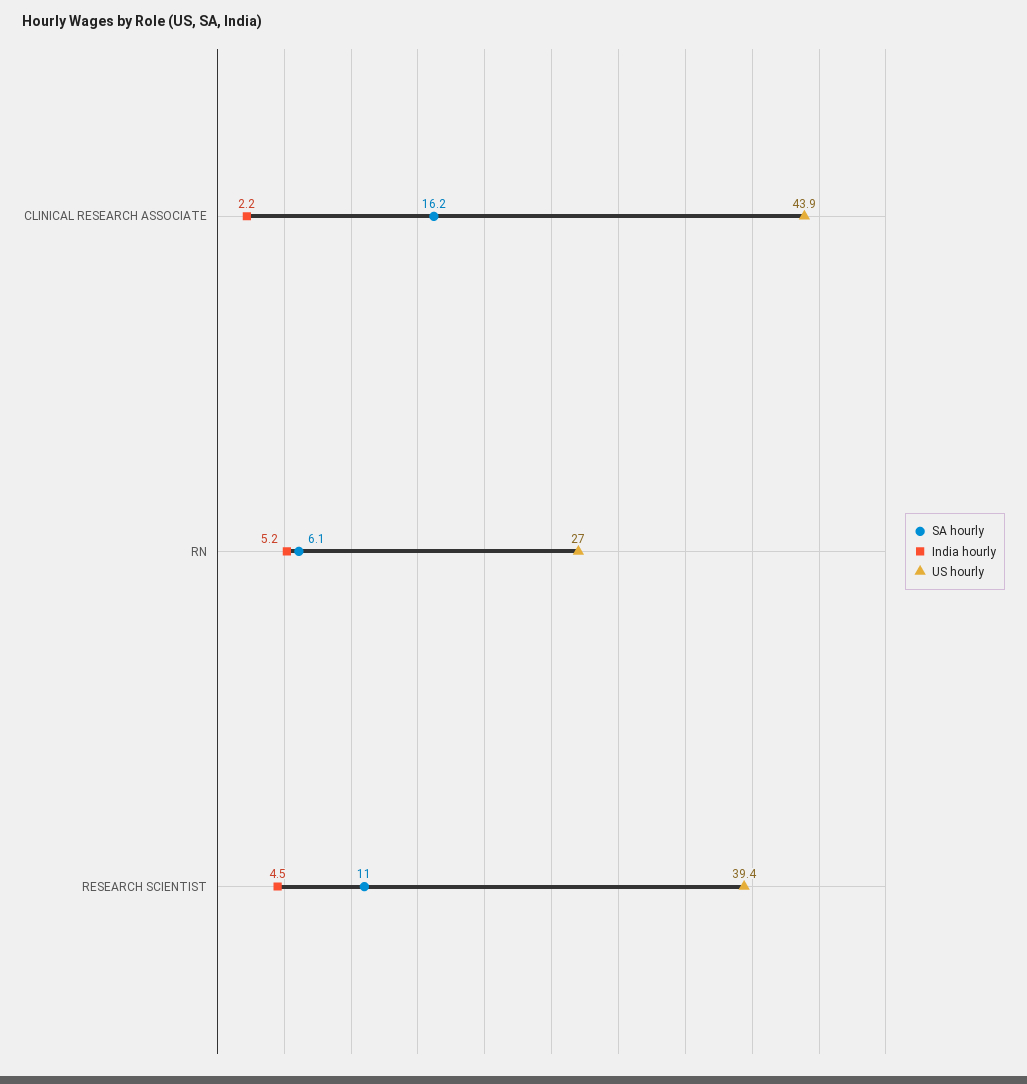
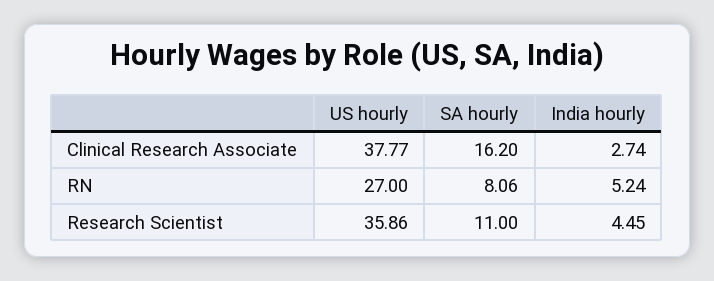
  {
    "SA hourly": {
      "CLINICAL RESEARCH ASSOCIATE": 16.2,
-     "RN": 6.1,
+     "RN": 8.06,
      "RESEARCH SCIENTIST": 11
    },
    "India hourly": {
-     "CLINICAL RESEARCH ASSOCIATE": 2.2,
+     "CLINICAL RESEARCH ASSOCIATE": 2.74,
      "RN": 5.24,
      "RESEARCH SCIENTIST": 4.45
    },
    "US hourly": {
-     "CLINICAL RESEARCH ASSOCIATE": 43.9,
+     "CLINICAL RESEARCH ASSOCIATE": 37.77,
      "RN": 27,
-     "RESEARCH SCIENTIST": 39.4
+     "RESEARCH SCIENTIST": 35.86
    }
  }

